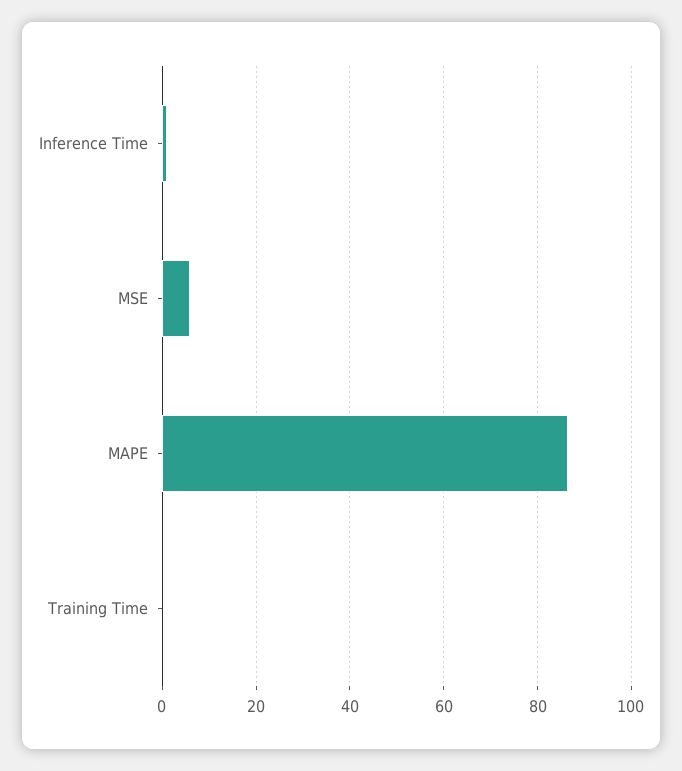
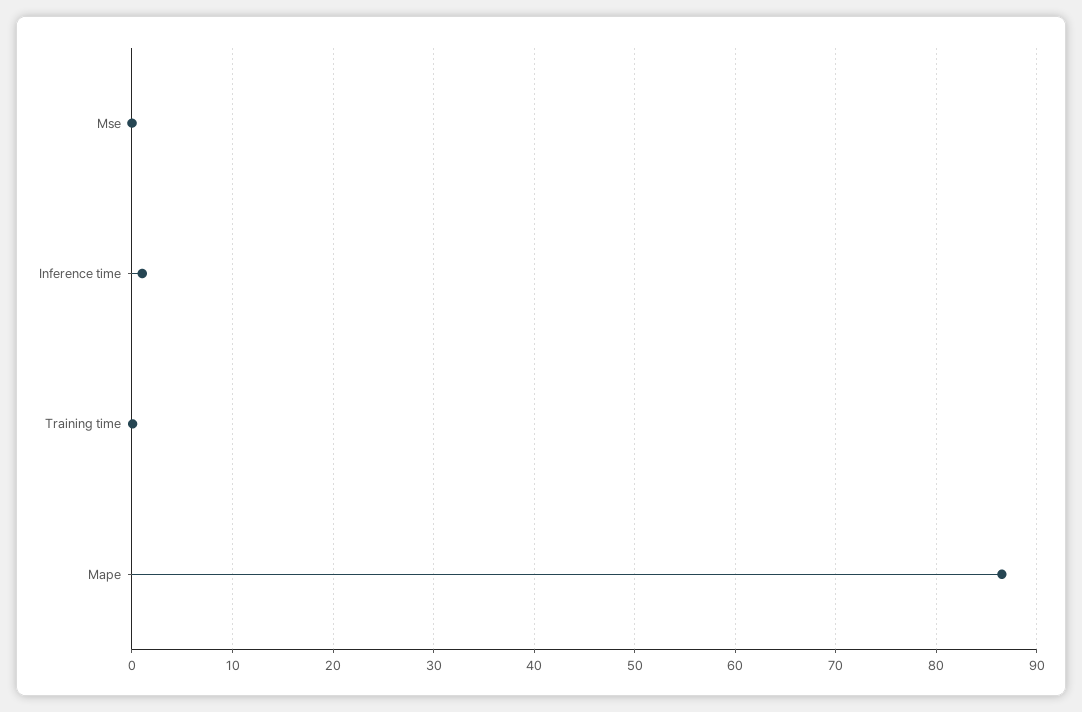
  {
    "Inference Time": 1,
-   "MSE": 6,
+   "MSE": 0,
    "MAPE": 87,
    "Training Time": 0
  }

